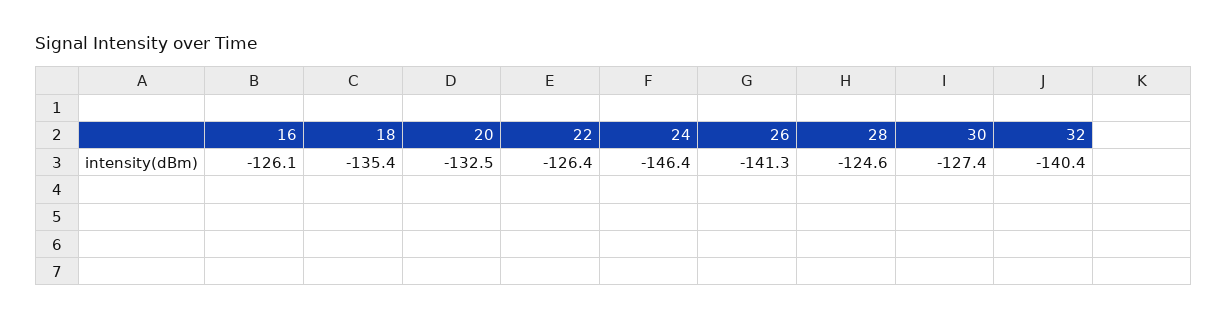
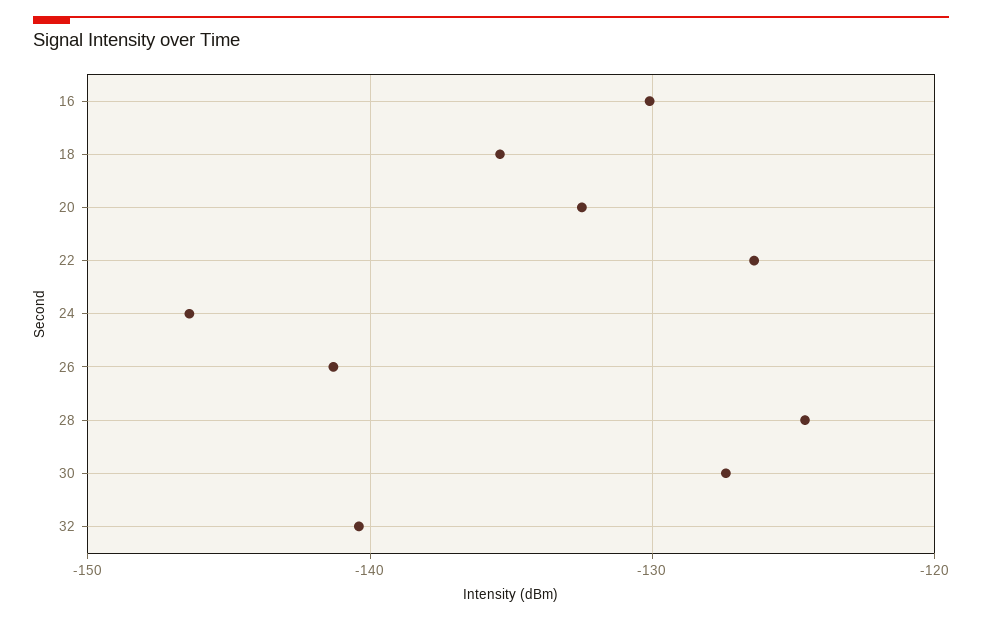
  {
-   "16": -126.1,
+   "16": -130,
    "18": -135.4,
    "20": -132.5,
    "22": -126.4,
    "24": -146.4,
    "26": -141.3,
    "28": -124.6,
    "30": -127.4,
    "32": -140.4
  }

